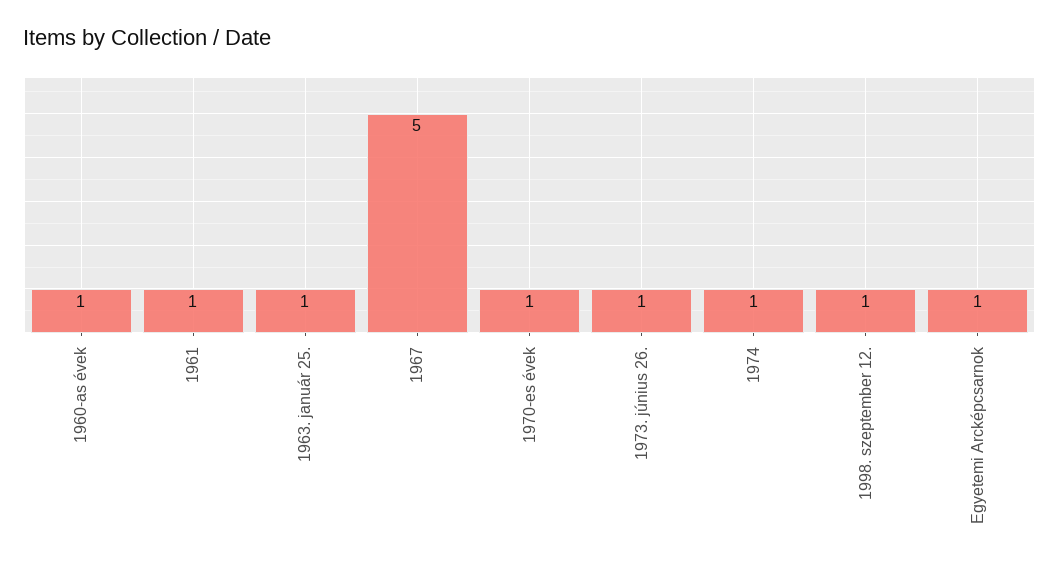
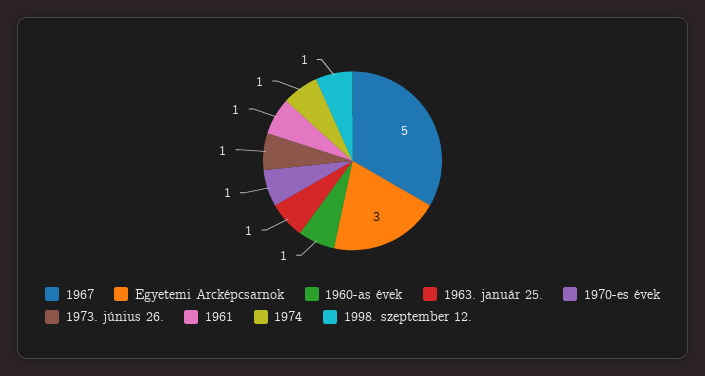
  {
    "1960-as évek": 1,
    "1961": 1,
    "1963. január 25.": 1,
    "1967": 5,
    "1970-es évek": 1,
    "1973. június 26.": 1,
    "1974": 1,
    "1998. szeptember 12.": 1,
-   "Egyetemi Arcképcsarnok": 1
+   "Egyetemi Arcképcsarnok": 3
  }

